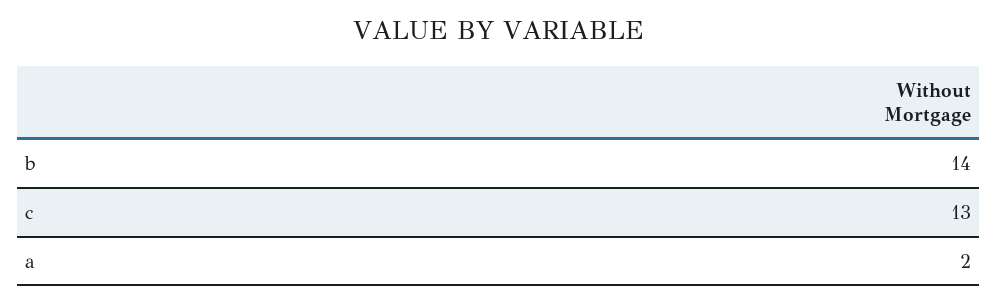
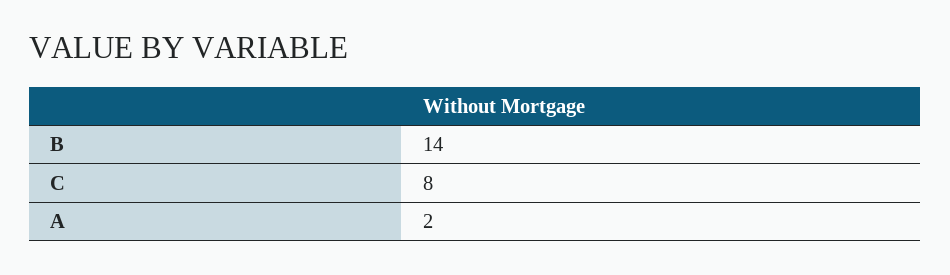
  {
    "b": 14,
-   "c": 13,
+   "c": 8,
    "a": 2
  }

